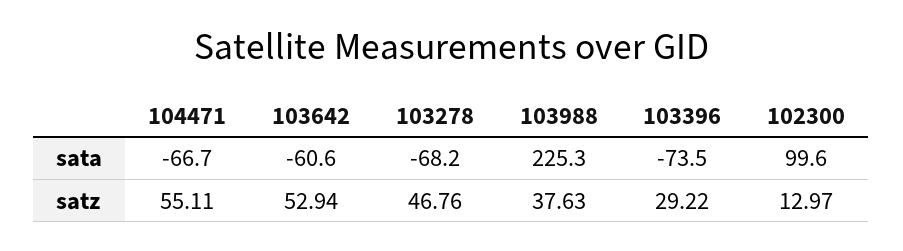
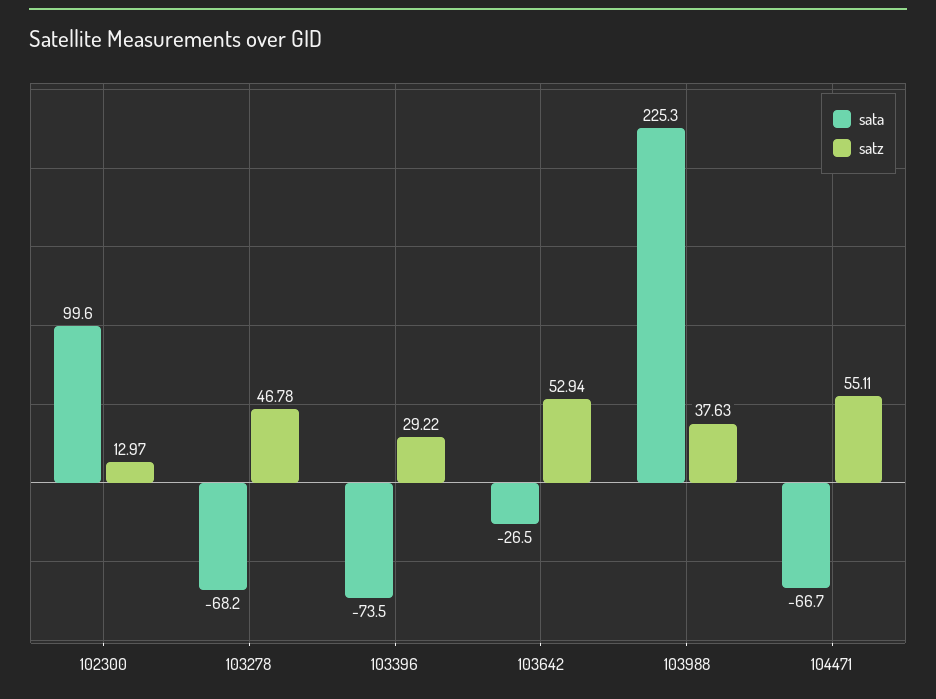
  {
    "sata": {
      "104471": -66.7,
-     "103642": -60.6,
+     "103642": -26.5,
      "103278": -68.2,
      "103988": 225.3,
      "103396": -73.5,
      "102300": 99.6
    },
    "satz": {
      "104471": 55.11,
      "103642": 52.94,
-     "103278": 46.76,
+     "103278": 46.78,
      "103988": 37.63,
      "103396": 29.22,
      "102300": 12.97
    }
  }

